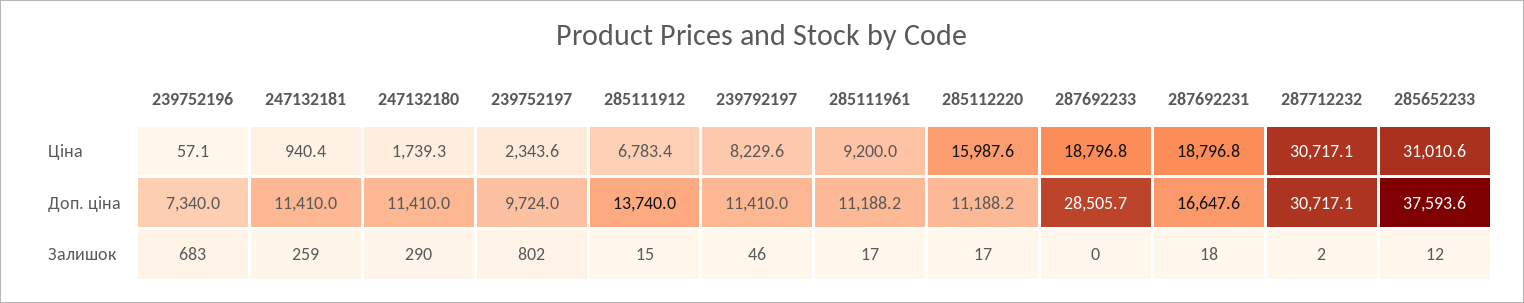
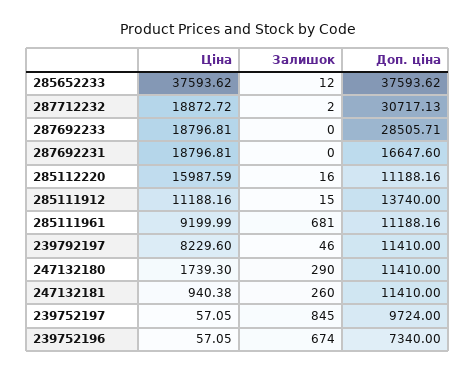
  {
    "239752196": {
      "Ціна": 57.05,
      "Доп. ціна": 7340,
-     "Залишок": 683
+     "Залишок": 674
    },
    "247132181": {
      "Ціна": 940.38,
      "Доп. ціна": 11410,
-     "Залишок": 259
+     "Залишок": 260
    },
    "247132180": {
      "Ціна": 1739.3,
      "Доп. ціна": 11410,
      "Залишок": 290
    },
    "239752197": {
-     "Ціна": 2343.6,
+     "Ціна": 57.05,
      "Доп. ціна": 9724,
-     "Залишок": 802
+     "Залишок": 845
    },
    "285111912": {
-     "Ціна": 6783.4,
+     "Ціна": 11188.16,
      "Доп. ціна": 13740,
      "Залишок": 15
    },
    "239792197": {
      "Ціна": 8229.6,
      "Доп. ціна": 11410,
      "Залишок": 46
    },
    "285111961": {
      "Ціна": 9199.99,
      "Доп. ціна": 11188.16,
-     "Залишок": 17
+     "Залишок": 681
    },
    "285112220": {
      "Ціна": 15987.59,
      "Доп. ціна": 11188.16,
-     "Залишок": 17
+     "Залишок": 16
    },
    "287692233": {
      "Ціна": 18796.81,
      "Доп. ціна": 28505.71,
      "Залишок": 0
    },
    "287692231": {
      "Ціна": 18796.81,
      "Доп. ціна": 16647.6,
-     "Залишок": 18
+     "Залишок": 0
    },
    "287712232": {
-     "Ціна": 30717.1,
+     "Ціна": 18872.72,
      "Доп. ціна": 30717.13,
      "Залишок": 2
    },
    "285652233": {
-     "Ціна": 31010.6,
+     "Ціна": 37593.62,
      "Доп. ціна": 37593.62,
      "Залишок": 12
    }
  }

